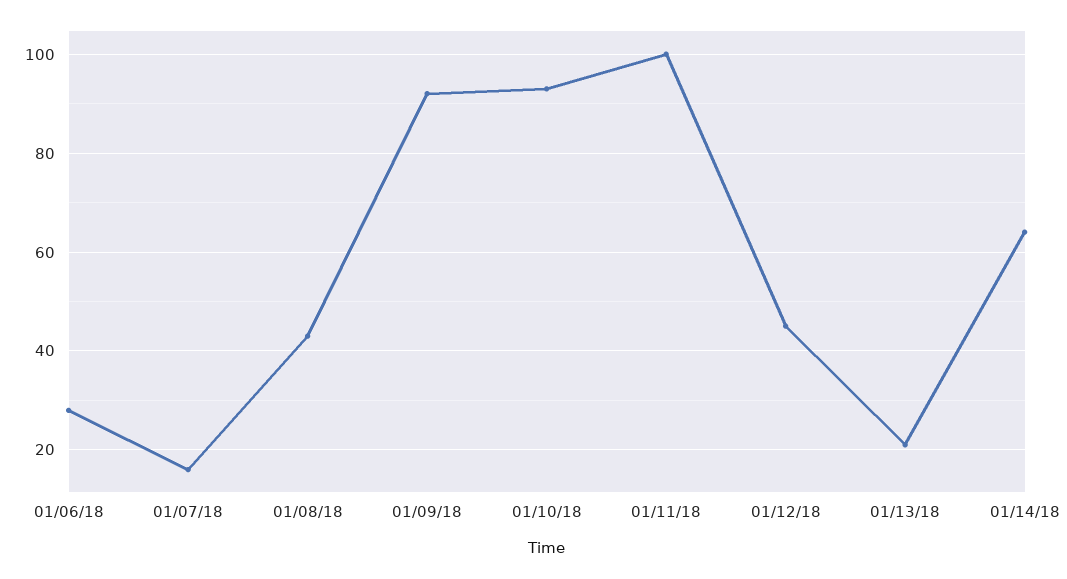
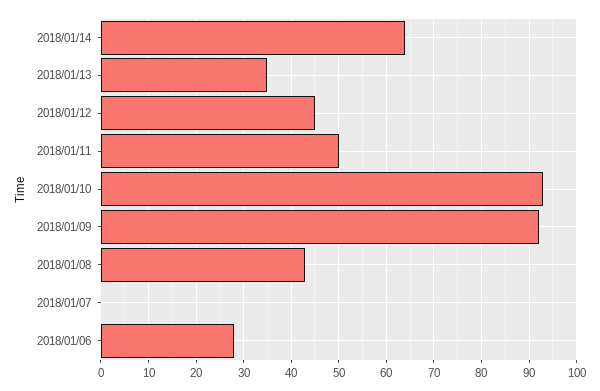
  {
    "01/06/18": 30,
-   "01/07/18": 15,
+   "01/07/18": 0,
    "01/08/18": 45,
    "01/09/18": 90,
    "01/10/18": 95,
-   "01/11/18": 100,
+   "01/11/18": 50,
    "01/12/18": 45,
-   "01/13/18": 20,
+   "01/13/18": 35,
    "01/14/18": 65
  }

